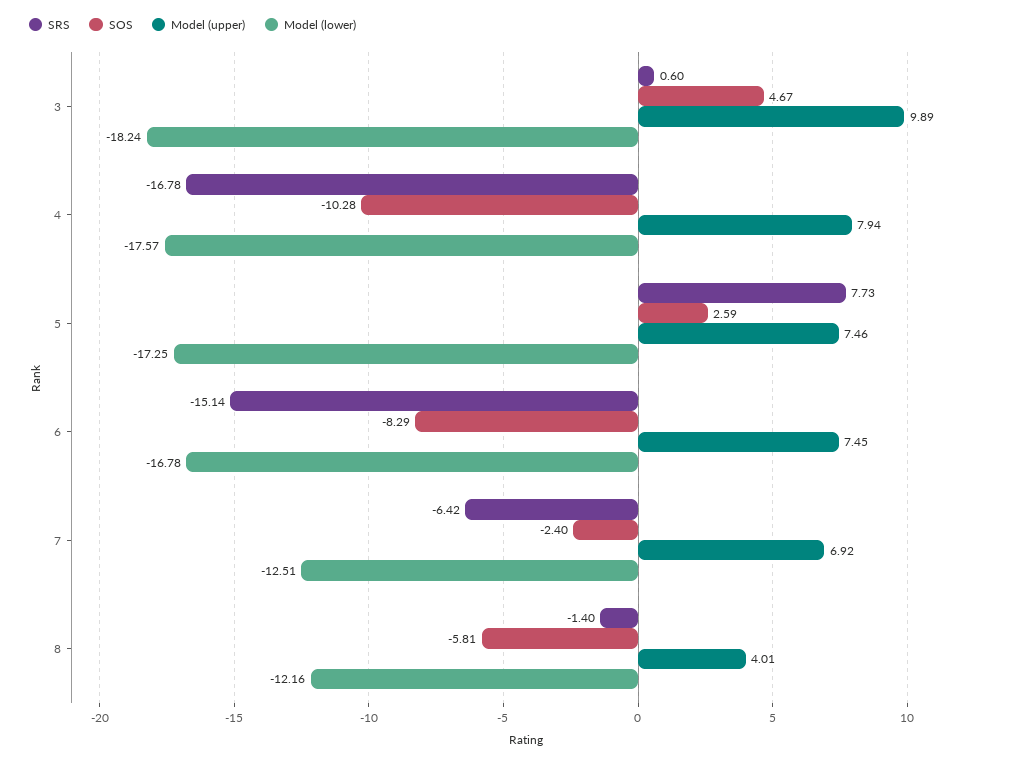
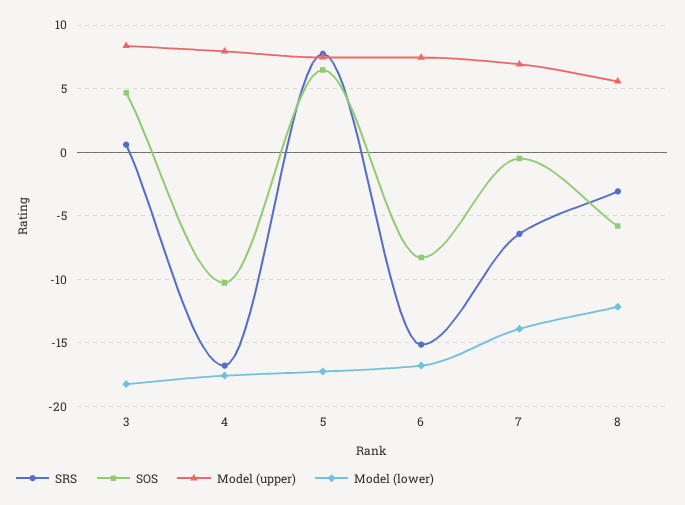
  {
    "SRS": {
      "3": 0.6,
      "4": -16.78,
      "5": 7.73,
      "6": -15.14,
      "7": -6.42,
-     "8": -1.4
+     "8": -3
    },
    "SOS": {
      "3": 4.67,
      "4": -10.28,
-     "5": 2.59,
+     "5": 6.5,
      "6": -8.29,
-     "7": -2.4,
+     "7": -0.5,
      "8": -5.81
    },
    "Model (upper)": {
-     "3": 9.89,
+     "3": 8.5,
      "4": 7.94,
      "5": 7.46,
      "6": 7.45,
      "7": 6.92,
-     "8": 4.01
+     "8": 5.5
    },
    "Model (lower)": {
      "3": -18.24,
      "4": -17.57,
      "5": -17.25,
      "6": -16.78,
-     "7": -12.51,
+     "7": -14,
      "8": -12.16
    }
  }

